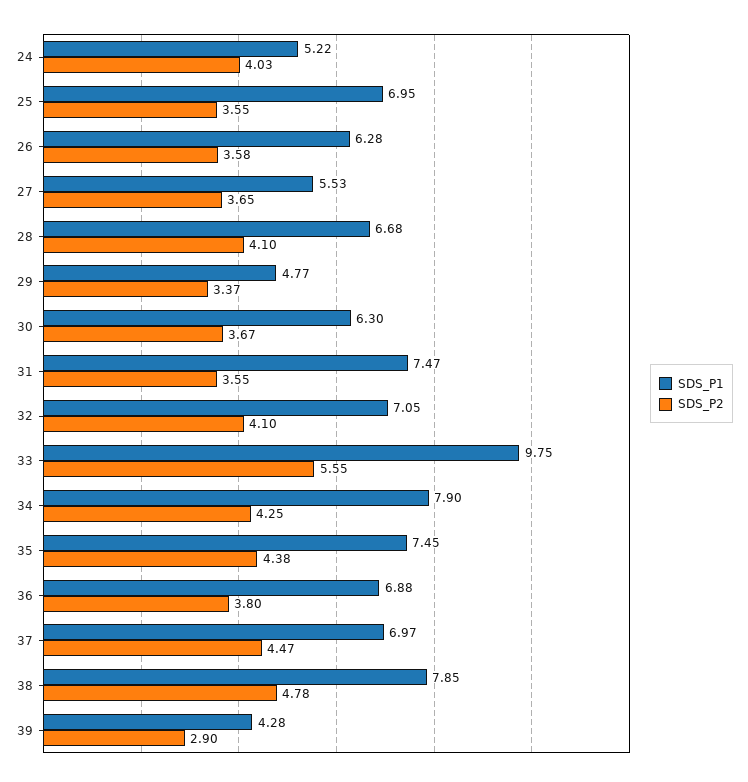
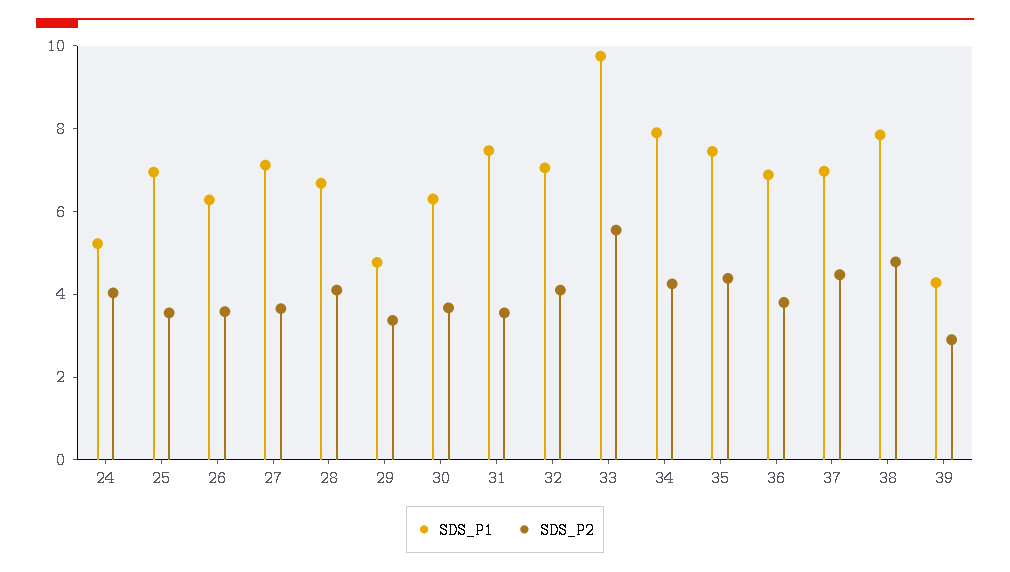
  {
    "SDS_P1": {
      "24": 5.22,
      "25": 6.95,
      "26": 6.28,
-     "27": 5.53,
+     "27": 7,
      "28": 6.68,
      "29": 4.77,
      "30": 6.3,
      "31": 7.47,
      "32": 7.05,
      "33": 9.75,
      "34": 7.9,
      "35": 7.45,
      "36": 6.88,
      "37": 6.97,
      "38": 7.85,
      "39": 4.28
    },
    "SDS_P2": {
      "24": 4.03,
      "25": 3.55,
      "26": 3.58,
      "27": 3.65,
      "28": 4.1,
      "29": 3.37,
      "30": 3.67,
      "31": 3.55,
      "32": 4.1,
      "33": 5.55,
      "34": 4.25,
      "35": 4.38,
      "36": 3.8,
      "37": 4.47,
      "38": 4.78,
      "39": 2.9
    }
  }

